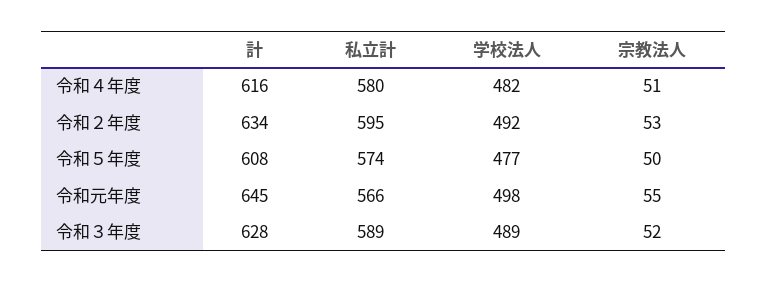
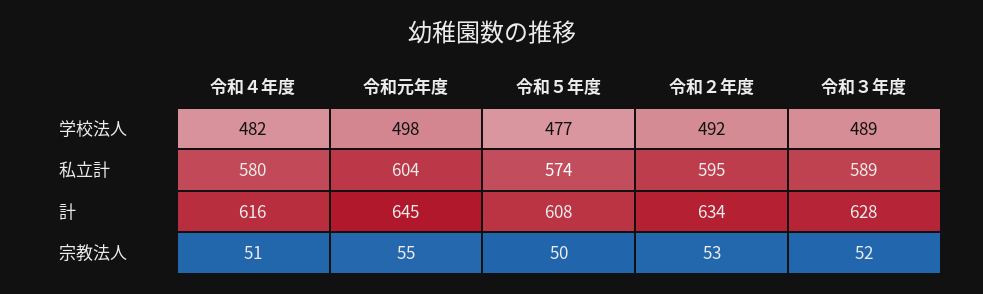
  {
    "計": {
      "令和４年度": 616,
      "令和２年度": 634,
      "令和５年度": 608,
      "令和元年度": 645,
      "令和３年度": 628
    },
    "私立計": {
      "令和４年度": 580,
      "令和２年度": 595,
      "令和５年度": 574,
-     "令和元年度": 566,
+     "令和元年度": 604,
      "令和３年度": 589
    },
    "学校法人": {
      "令和４年度": 482,
      "令和２年度": 492,
      "令和５年度": 477,
      "令和元年度": 498,
      "令和３年度": 489
    },
    "宗教法人": {
      "令和４年度": 51,
      "令和２年度": 53,
      "令和５年度": 50,
      "令和元年度": 55,
      "令和３年度": 52
    }
  }

